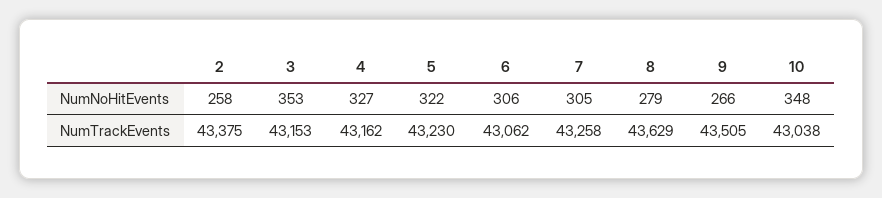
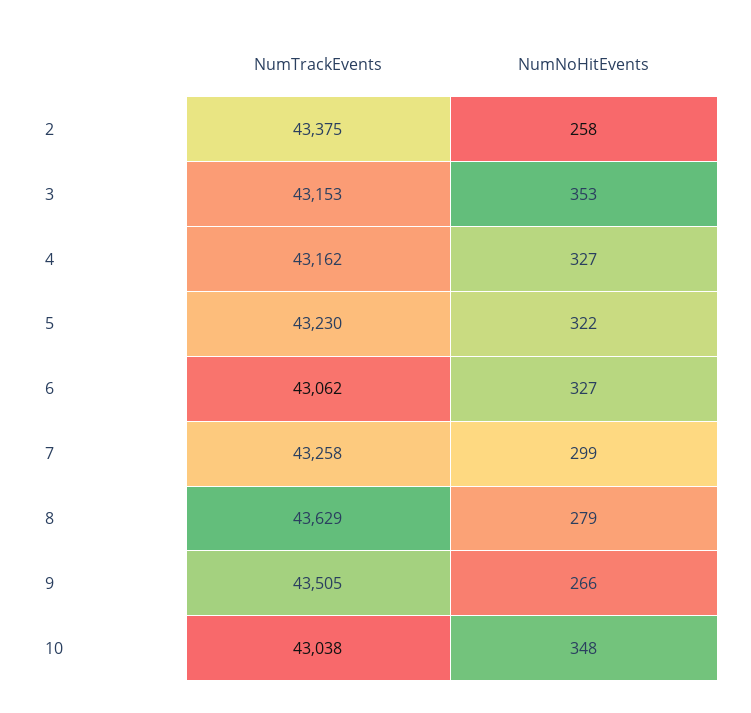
  {
    "2": {
      "NumNoHitEvents": 258,
      "NumTrackEvents": 43375
    },
    "3": {
      "NumNoHitEvents": 353,
      "NumTrackEvents": 43153
    },
    "4": {
      "NumNoHitEvents": 327,
      "NumTrackEvents": 43162
    },
    "5": {
      "NumNoHitEvents": 322,
      "NumTrackEvents": 43230
    },
    "6": {
-     "NumNoHitEvents": 306,
+     "NumNoHitEvents": 327,
      "NumTrackEvents": 43062
    },
    "7": {
-     "NumNoHitEvents": 305,
+     "NumNoHitEvents": 299,
      "NumTrackEvents": 43258
    },
    "8": {
      "NumNoHitEvents": 279,
      "NumTrackEvents": 43629
    },
    "9": {
      "NumNoHitEvents": 266,
      "NumTrackEvents": 43505
    },
    "10": {
      "NumNoHitEvents": 348,
      "NumTrackEvents": 43038
    }
  }

